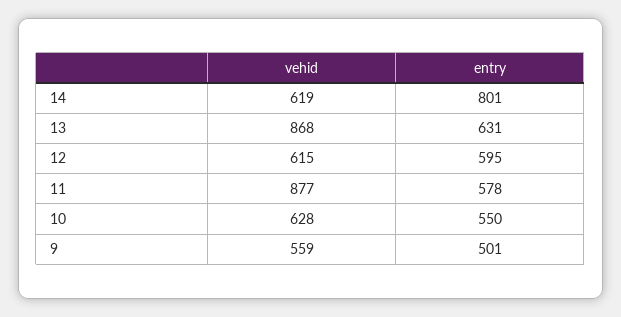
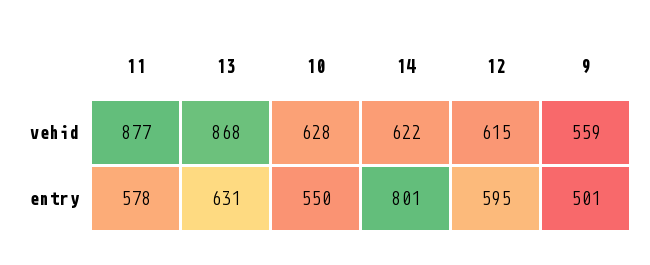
  {
    "vehid": {
-     "14": 619,
+     "14": 622,
      "13": 868,
      "12": 615,
      "11": 877,
      "10": 628,
      "9": 559
    },
    "entry": {
      "14": 801,
      "13": 631,
      "12": 595,
      "11": 578,
      "10": 550,
      "9": 501
    }
  }

